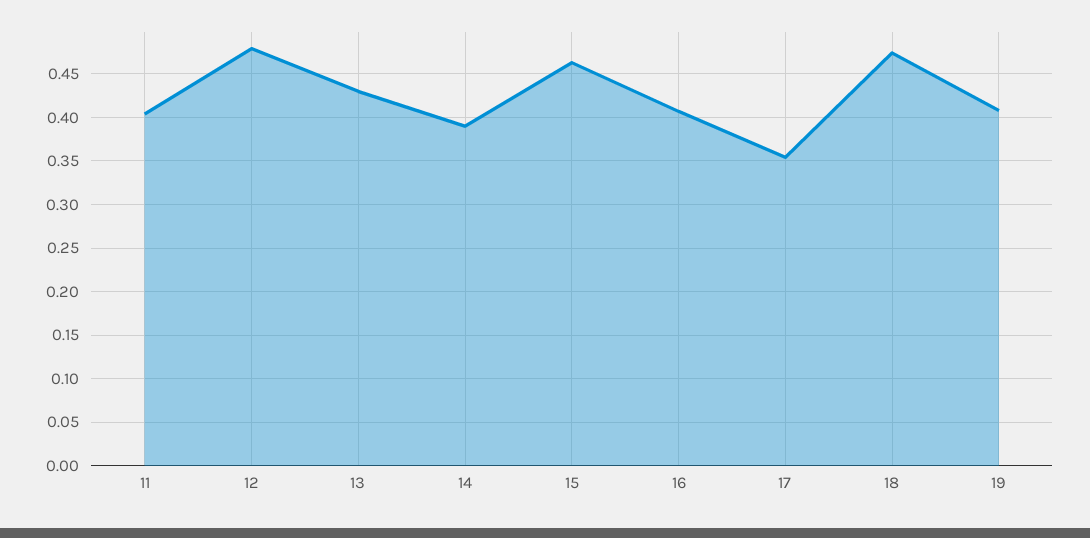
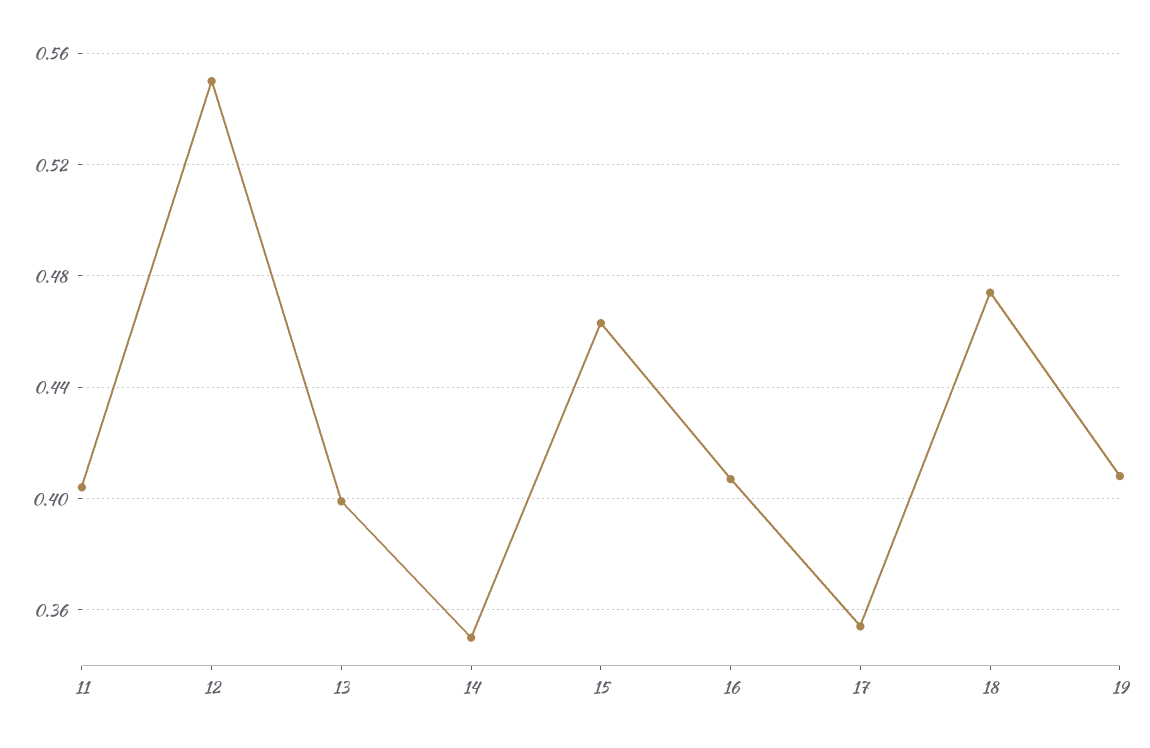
  {
    "11": 0.405,
-   "12": 0.48,
+   "12": 0.55,
-   "13": 0.43,
+   "13": 0.4,
-   "14": 0.39,
+   "14": 0.35,
    "15": 0.465,
    "16": 0.405,
    "17": 0.355,
    "18": 0.475,
    "19": 0.41
  }

